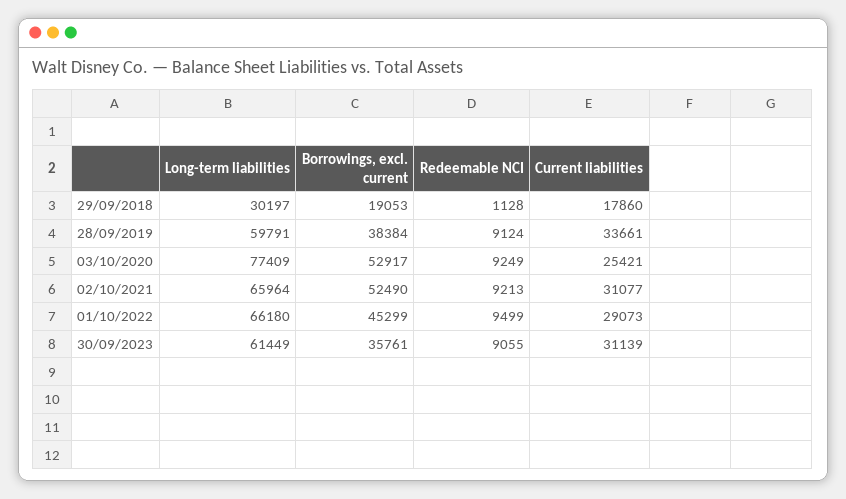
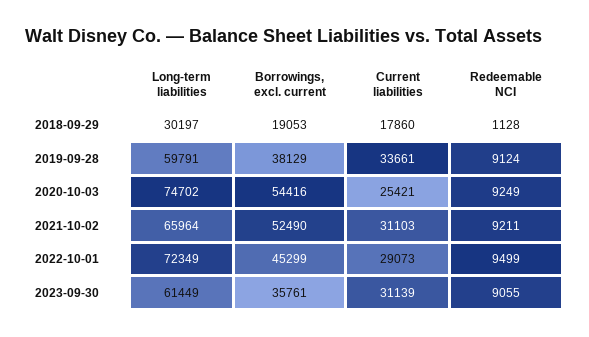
  {
    "Long-term liabilities": {
      "29/09/2018": 30197,
      "28/09/2019": 59791,
-     "03/10/2020": 77409,
+     "03/10/2020": 74702,
      "02/10/2021": 65964,
-     "01/10/2022": 66180,
+     "01/10/2022": 72349,
      "30/09/2023": 61449
    },
    "Borrowings, excl. current": {
      "29/09/2018": 19053,
-     "28/09/2019": 38384,
+     "28/09/2019": 38129,
-     "03/10/2020": 52917,
+     "03/10/2020": 54416,
      "02/10/2021": 52490,
      "01/10/2022": 45299,
      "30/09/2023": 35761
    },
    "Redeemable NCI": {
      "29/09/2018": 1128,
      "28/09/2019": 9124,
      "03/10/2020": 9249,
-     "02/10/2021": 9213,
+     "02/10/2021": 9211,
      "01/10/2022": 9499,
      "30/09/2023": 9055
    },
    "Current liabilities": {
      "29/09/2018": 17860,
      "28/09/2019": 33661,
      "03/10/2020": 25421,
-     "02/10/2021": 31077,
+     "02/10/2021": 31103,
      "01/10/2022": 29073,
      "30/09/2023": 31139
    }
  }

